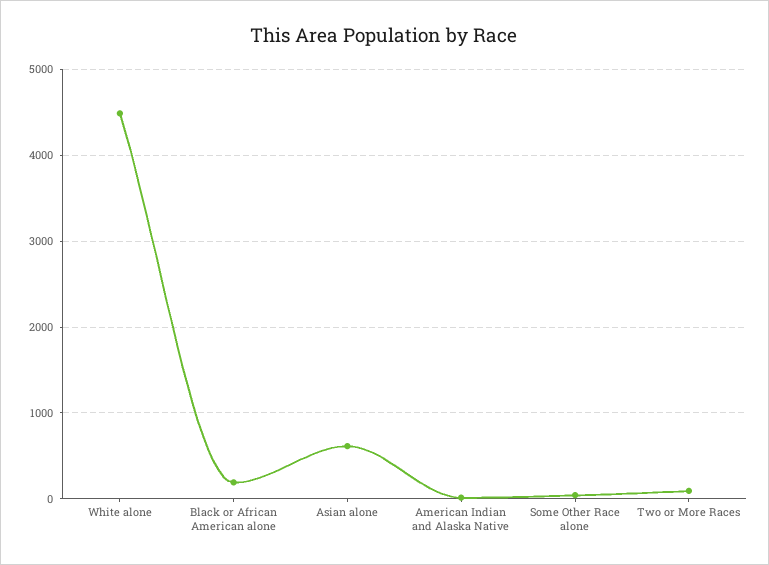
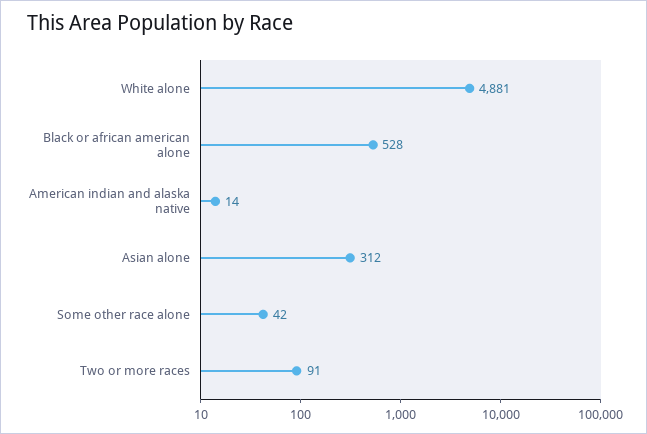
  {
-   "White alone": 4500,
+   "White alone": 4881,
-   "Black or African American alone": 200,
+   "Black or African American alone": 528,
-   "Asian alone": 600,
+   "Asian alone": 312,
    "American Indian and Alaska Native": 14,
    "Some Other Race alone": 42,
    "Two or More Races": 91
  }

